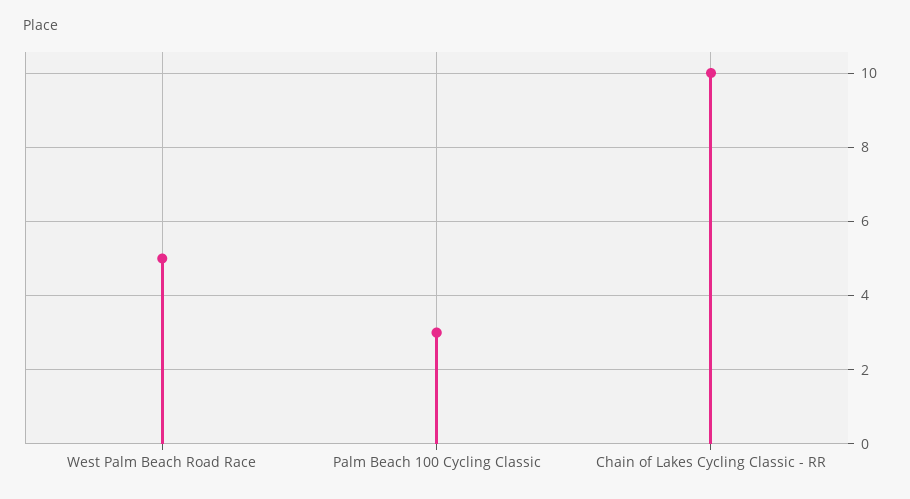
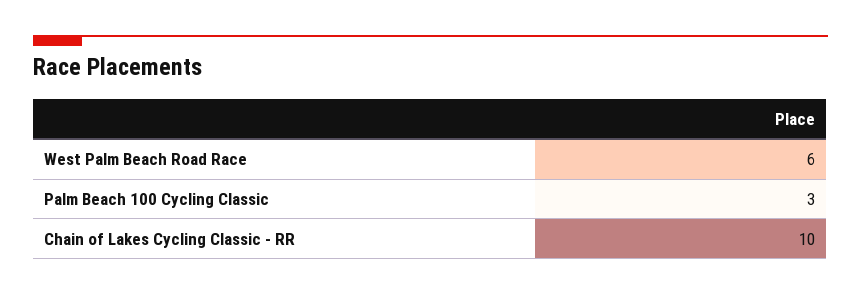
  {
-   "West Palm Beach Road Race": 5,
+   "West Palm Beach Road Race": 6,
    "Palm Beach 100 Cycling Classic": 3,
    "Chain of Lakes Cycling Classic - RR": 10
  }

